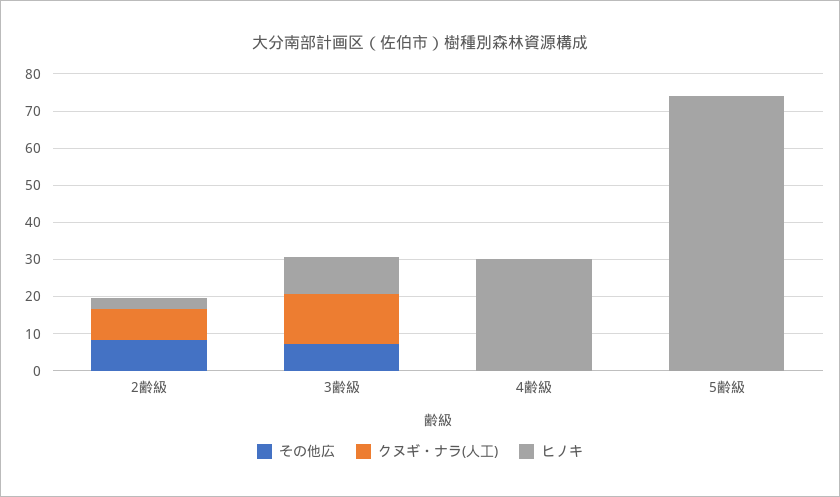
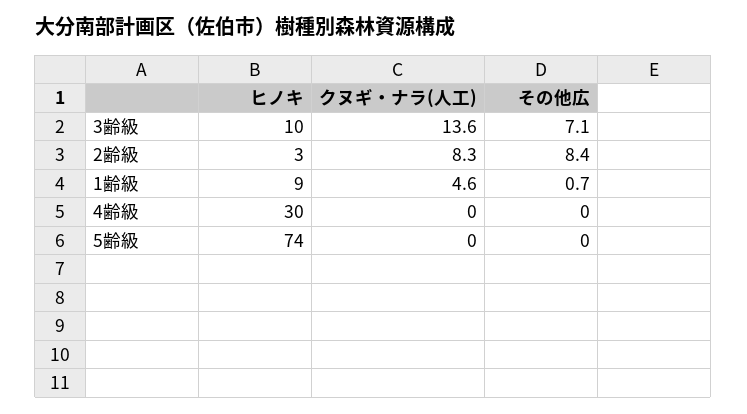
  {
    "その他広": {
      "2齢級": 8.4,
      "3齢級": 7.1,
      "4齢級": 0,
-     "5齢級": 0
+     "5齢級": 0,
+     "1齢級": 0.7
    },
    "クヌギ・ナラ(人工)": {
      "2齢級": 8.3,
      "3齢級": 13.6,
      "4齢級": 0,
-     "5齢級": 0
+     "5齢級": 0,
+     "1齢級": 4.6
    },
    "ヒノキ": {
      "2齢級": 3,
      "3齢級": 10,
      "4齢級": 30,
-     "5齢級": 74
+     "5齢級": 74,
+     "1齢級": 9
    }
  }

